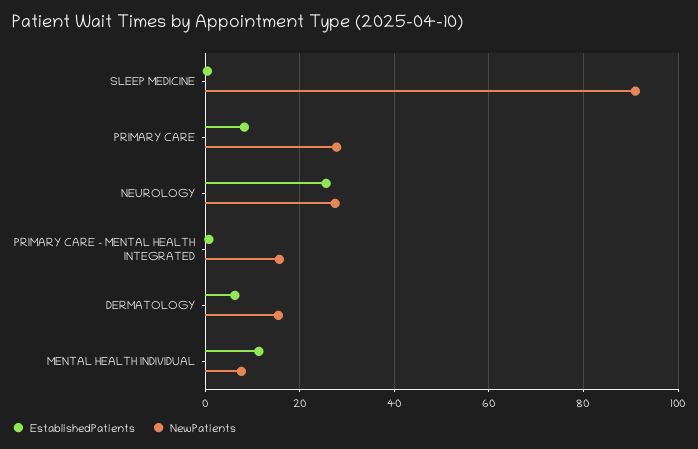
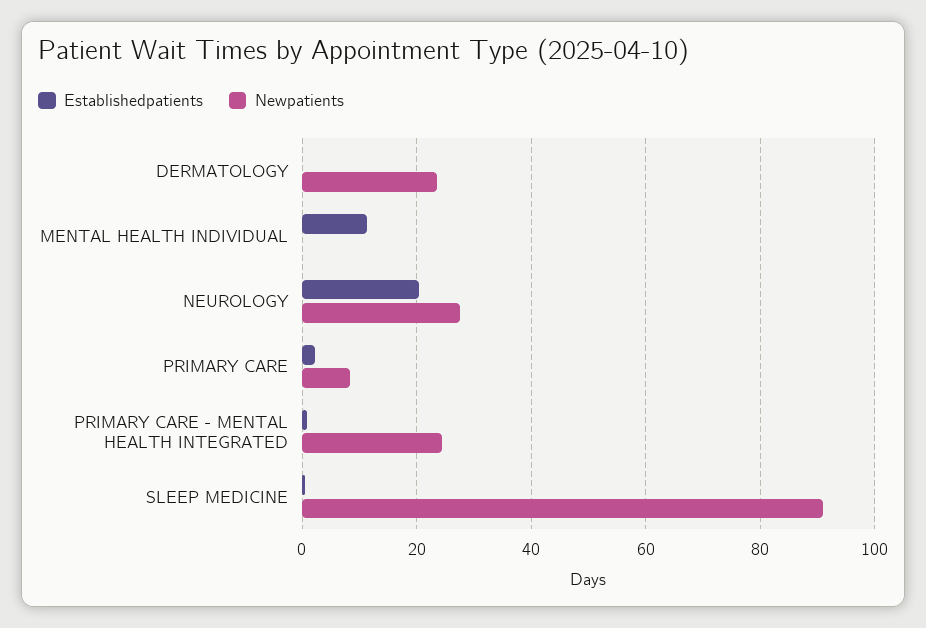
  {
    "EstablishedPatients": {
      "SLEEP MEDICINE": 0,
-     "PRIMARY CARE": 8,
+     "PRIMARY CARE": 2,
-     "NEUROLOGY": 26,
+     "NEUROLOGY": 20,
      "PRIMARY CARE - MENTAL HEALTH INTEGRATED": 0,
-     "DERMATOLOGY": 6,
+     "DERMATOLOGY": 0,
      "MENTAL HEALTH INDIVIDUAL": 12
    },
    "NewPatients": {
      "SLEEP MEDICINE": 92,
-     "PRIMARY CARE": 28,
+     "PRIMARY CARE": 8,
      "NEUROLOGY": 28,
-     "PRIMARY CARE - MENTAL HEALTH INTEGRATED": 16,
+     "PRIMARY CARE - MENTAL HEALTH INTEGRATED": 24,
-     "DERMATOLOGY": 16,
+     "DERMATOLOGY": 24,
-     "MENTAL HEALTH INDIVIDUAL": 8
+     "MENTAL HEALTH INDIVIDUAL": 0
    }
  }

